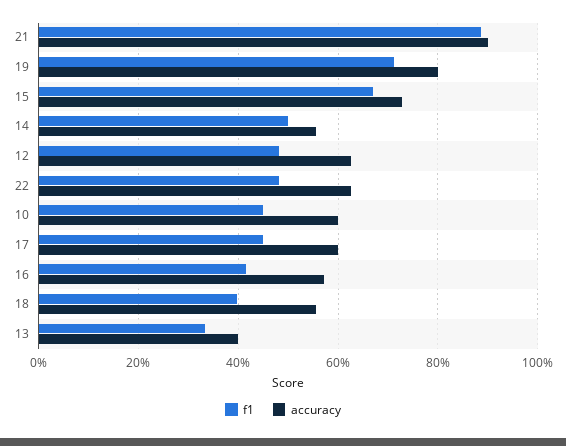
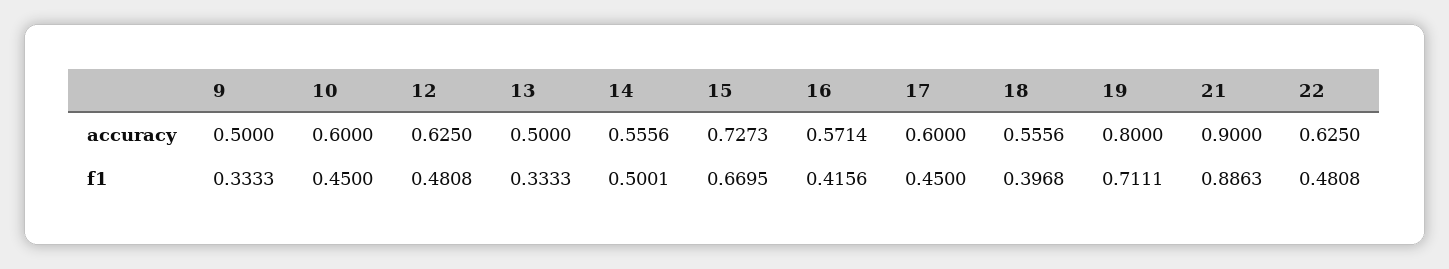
  {
    "f1": {
      "21": 0.8863,
      "19": 0.7111,
      "15": 0.6695,
      "14": 0.5001,
      "12": 0.4808,
      "22": 0.4808,
      "10": 0.45,
      "17": 0.45,
      "16": 0.4156,
      "18": 0.3968,
-     "13": 0.3333
+     "13": 0.3333,
+     "9": 0.3333
    },
    "accuracy": {
      "21": 0.9,
      "19": 0.8,
      "15": 0.7273,
      "14": 0.5556,
      "12": 0.625,
      "22": 0.625,
      "10": 0.6,
      "17": 0.6,
      "16": 0.5714,
      "18": 0.5556,
-     "13": 0.4
+     "13": 0.5,
+     "9": 0.5
    }
  }

